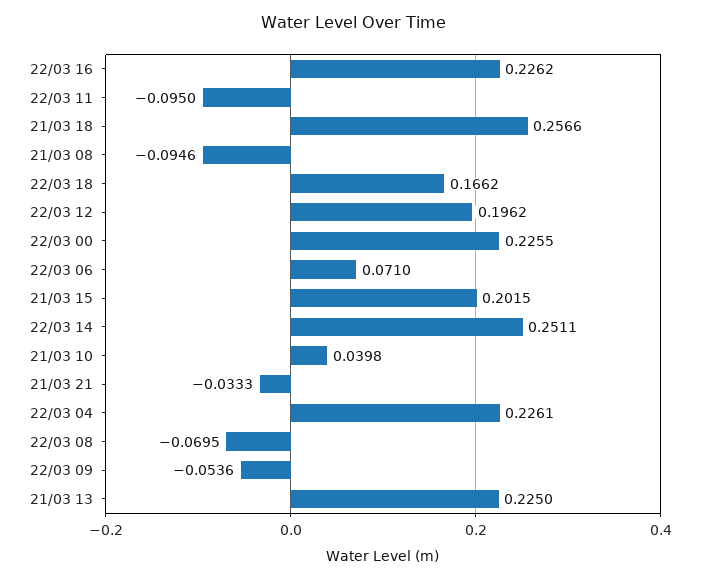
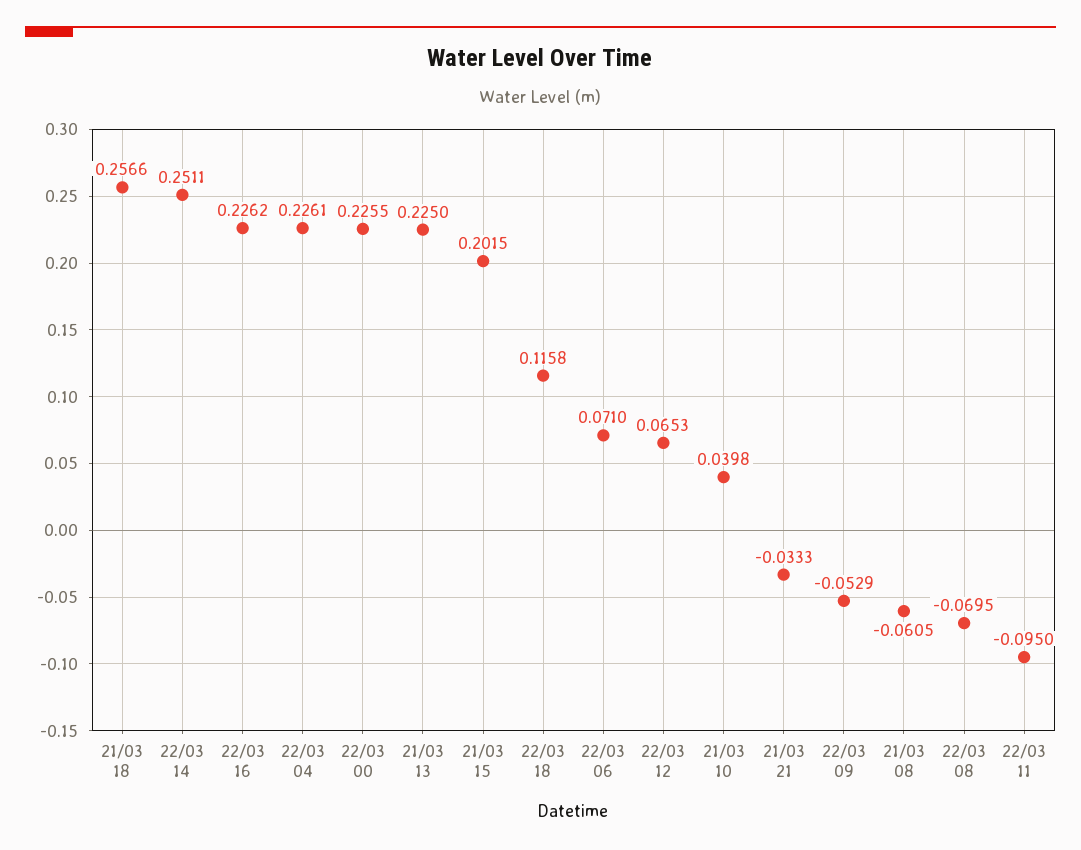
  {
    "22/03 16": 0.2262,
    "22/03 11": -0.095,
    "21/03 18": 0.2566,
-   "21/03 08": -0.0946,
+   "21/03 08": -0.0605,
-   "22/03 18": 0.1662,
+   "22/03 18": 0.1158,
-   "22/03 12": 0.1962,
+   "22/03 12": 0.0653,
    "22/03 00": 0.2255,
    "22/03 06": 0.071,
    "21/03 15": 0.2015,
    "22/03 14": 0.2511,
    "21/03 10": 0.0398,
    "21/03 21": -0.0333,
    "22/03 04": 0.2261,
    "22/03 08": -0.0695,
-   "22/03 09": -0.0536,
+   "22/03 09": -0.0529,
    "21/03 13": 0.225
  }

